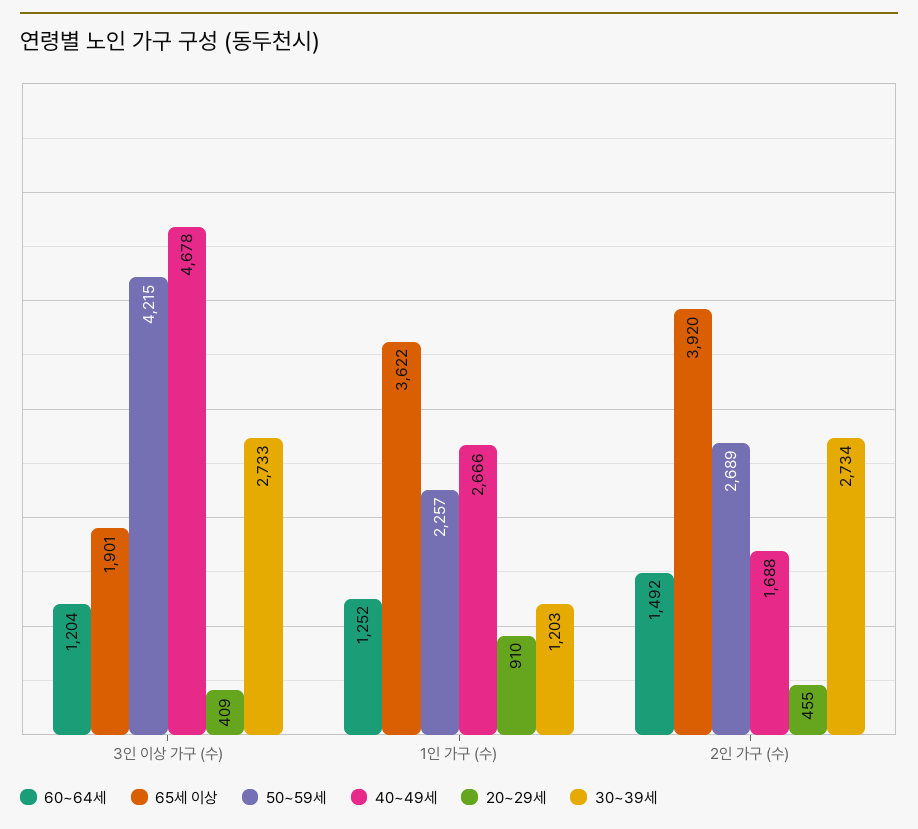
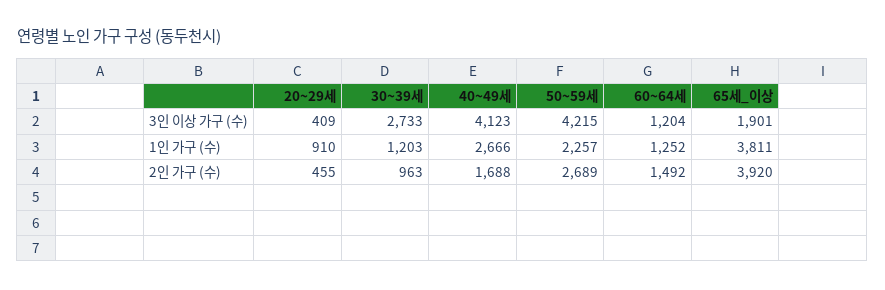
  {
    "60~64세": {
      "3인 이상 가구 (수)": 1204,
      "1인 가구 (수)": 1252,
      "2인 가구 (수)": 1492
    },
    "65세 이상": {
      "3인 이상 가구 (수)": 1901,
-     "1인 가구 (수)": 3622,
+     "1인 가구 (수)": 3811,
      "2인 가구 (수)": 3920
    },
    "50~59세": {
      "3인 이상 가구 (수)": 4215,
      "1인 가구 (수)": 2257,
      "2인 가구 (수)": 2689
    },
    "40~49세": {
-     "3인 이상 가구 (수)": 4678,
+     "3인 이상 가구 (수)": 4123,
      "1인 가구 (수)": 2666,
      "2인 가구 (수)": 1688
    },
    "20~29세": {
      "3인 이상 가구 (수)": 409,
      "1인 가구 (수)": 910,
      "2인 가구 (수)": 455
    },
    "30~39세": {
      "3인 이상 가구 (수)": 2733,
      "1인 가구 (수)": 1203,
-     "2인 가구 (수)": 2734
+     "2인 가구 (수)": 963
    }
  }

